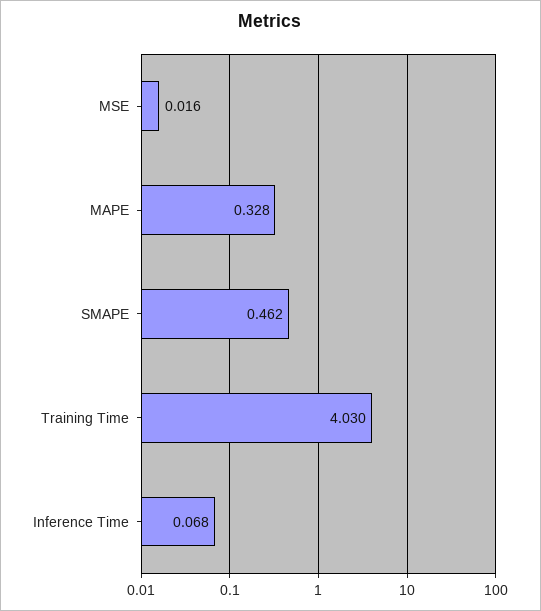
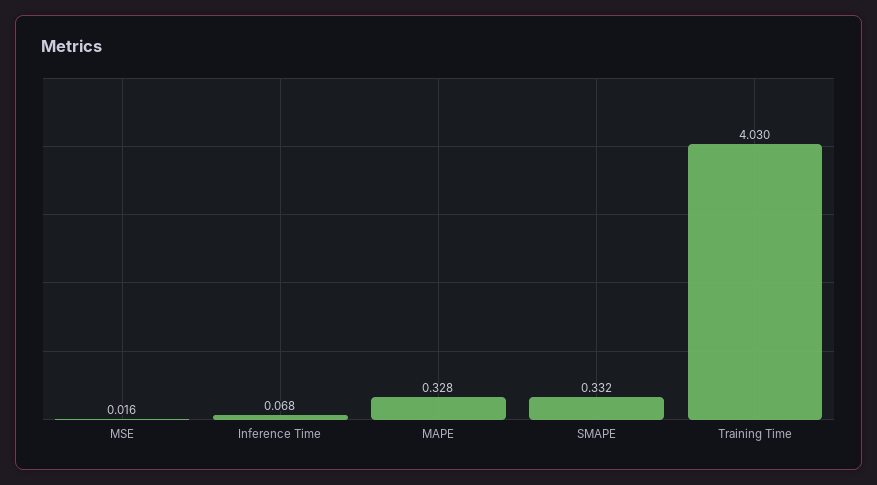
  {
    "MSE": 0.016,
    "MAPE": 0.328,
-   "SMAPE": 0.462,
+   "SMAPE": 0.332,
    "Training Time": 4.03,
    "Inference Time": 0.068
  }

